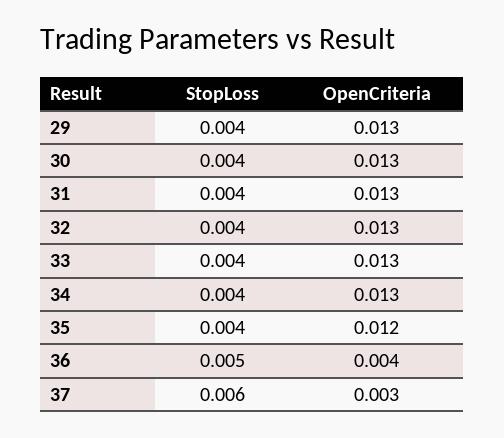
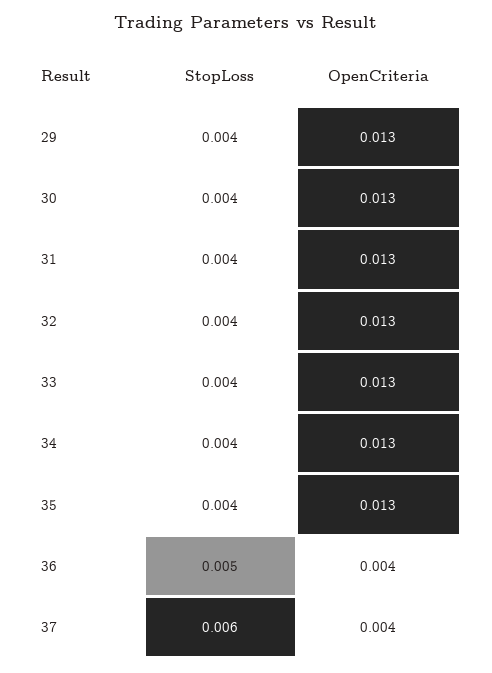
  {
    "StopLoss": {
      "29": 0.004,
      "30": 0.004,
      "31": 0.004,
      "32": 0.004,
      "33": 0.004,
      "34": 0.004,
      "35": 0.004,
      "36": 0.005,
      "37": 0.006
    },
    "OpenCriteria": {
      "29": 0.013,
      "30": 0.013,
      "31": 0.013,
      "32": 0.013,
      "33": 0.013,
      "34": 0.013,
-     "35": 0.012,
+     "35": 0.013,
      "36": 0.004,
-     "37": 0.003
+     "37": 0.004
    }
  }

